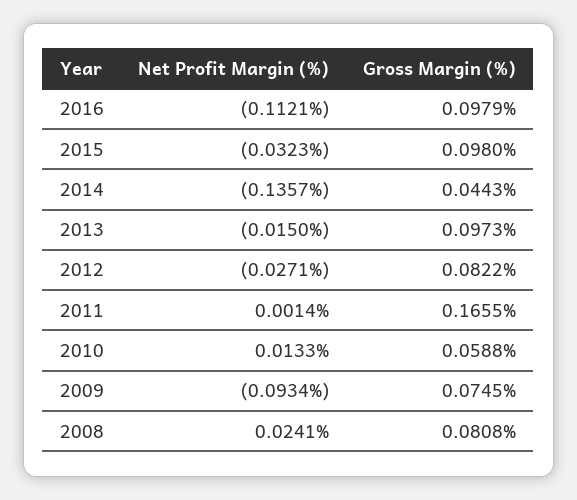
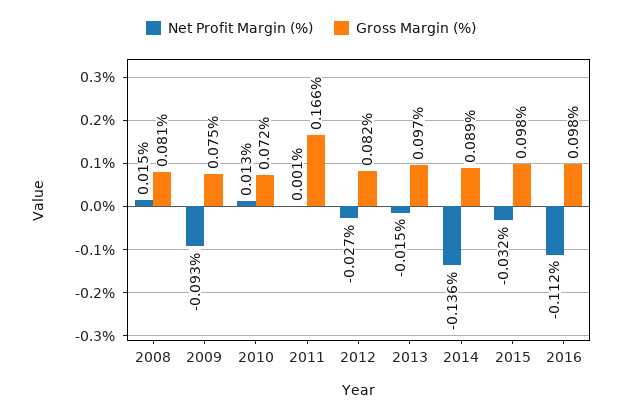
  {
    "Net Profit Margin (%)": {
      "2016": -0.1121,
      "2015": -0.0323,
      "2014": -0.1357,
      "2013": -0.015,
      "2012": -0.0271,
      "2011": 0.0014,
      "2010": 0.0133,
      "2009": -0.0934,
-     "2008": 0.0241
+     "2008": 0.015
    },
    "Gross Margin (%)": {
      "2016": 0.0979,
      "2015": 0.098,
-     "2014": 0.0443,
+     "2014": 0.089,
      "2013": 0.0973,
      "2012": 0.0822,
      "2011": 0.1655,
-     "2010": 0.0588,
+     "2010": 0.072,
      "2009": 0.0745,
      "2008": 0.0808
    }
  }

